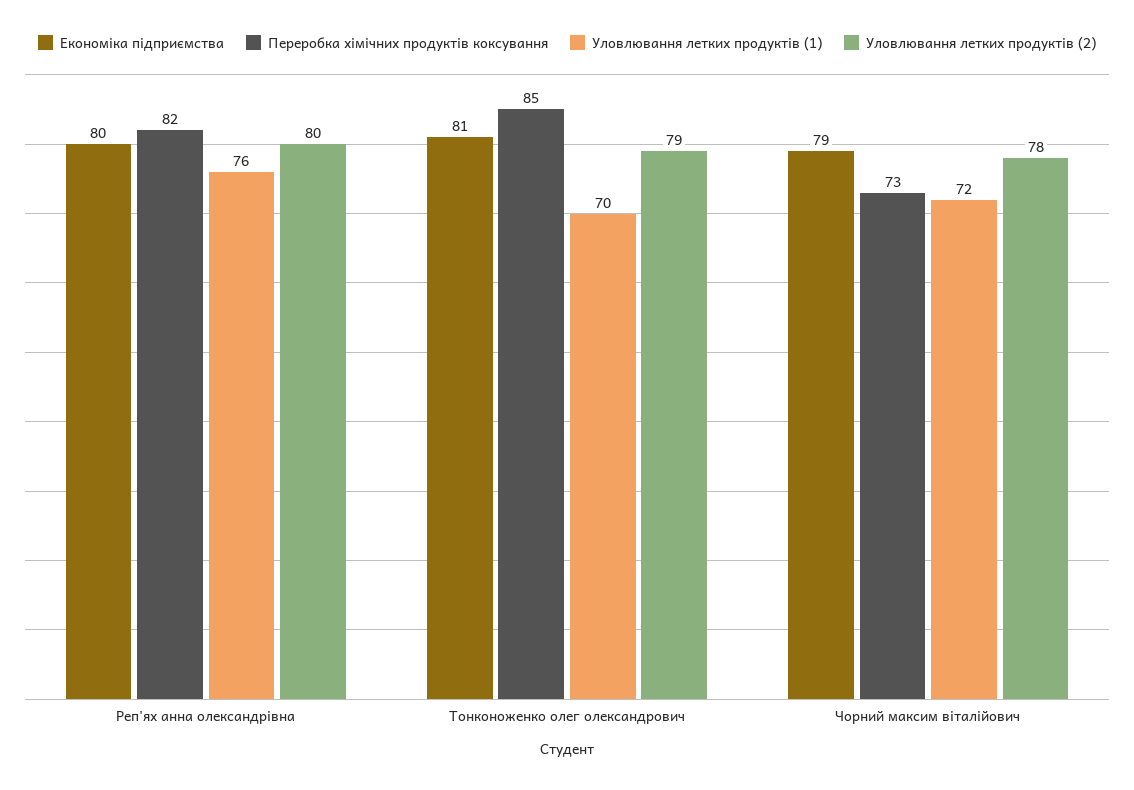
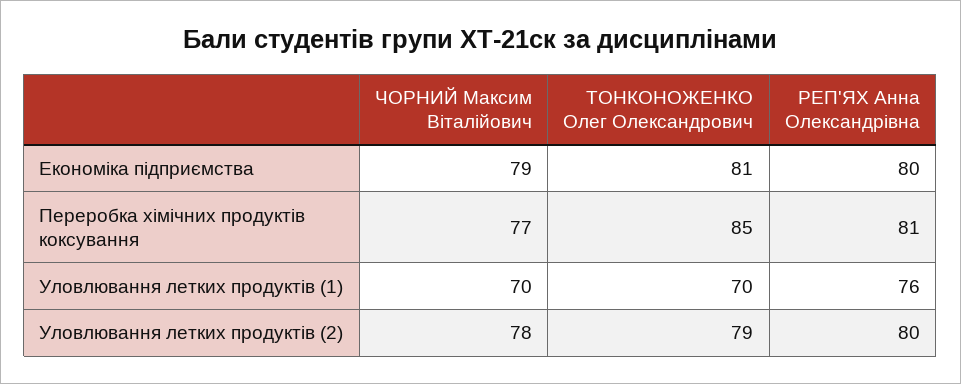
  {
    "Економіка підприємства": {
      "Реп'ях анна олександрівна": 80,
      "Тонконоженко олег олександрович": 81,
      "Чорний максим віталійович": 79
    },
    "Переробка хімічних продуктів коксування": {
-     "Реп'ях анна олександрівна": 82,
+     "Реп'ях анна олександрівна": 81,
      "Тонконоженко олег олександрович": 85,
-     "Чорний максим віталійович": 73
+     "Чорний максим віталійович": 77
    },
    "Уловлювання летких продуктів (1)": {
      "Реп'ях анна олександрівна": 76,
      "Тонконоженко олег олександрович": 70,
-     "Чорний максим віталійович": 72
+     "Чорний максим віталійович": 70
    },
    "Уловлювання летких продуктів (2)": {
      "Реп'ях анна олександрівна": 80,
      "Тонконоженко олег олександрович": 79,
      "Чорний максим віталійович": 78
    }
  }

